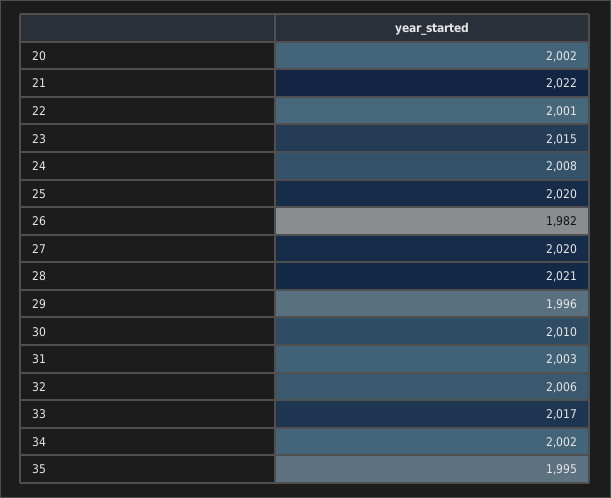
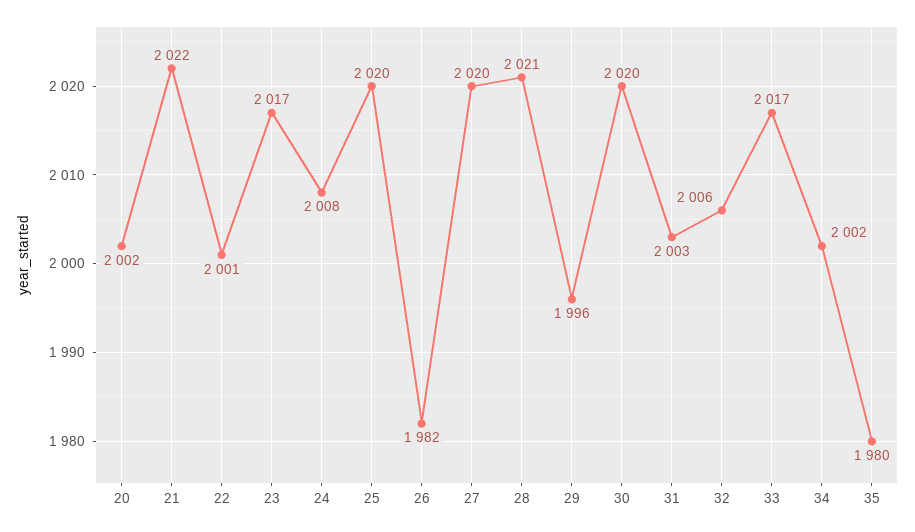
  {
    "20": 2002,
    "21": 2022,
    "22": 2001,
-   "23": 2015,
+   "23": 2017,
    "24": 2008,
    "25": 2020,
    "26": 1982,
    "27": 2020,
    "28": 2021,
    "29": 1996,
-   "30": 2010,
+   "30": 2020,
    "31": 2003,
    "32": 2006,
    "33": 2017,
    "34": 2002,
-   "35": 1995
+   "35": 1980
  }

